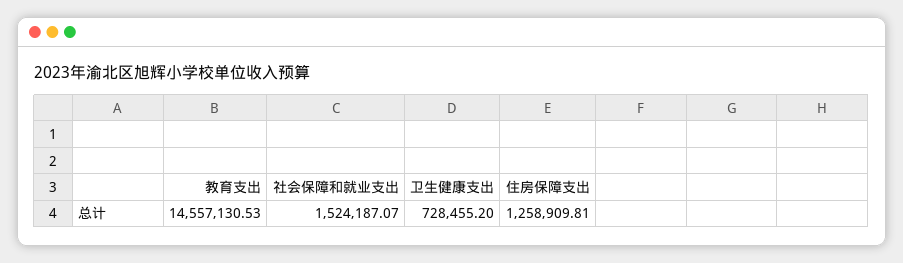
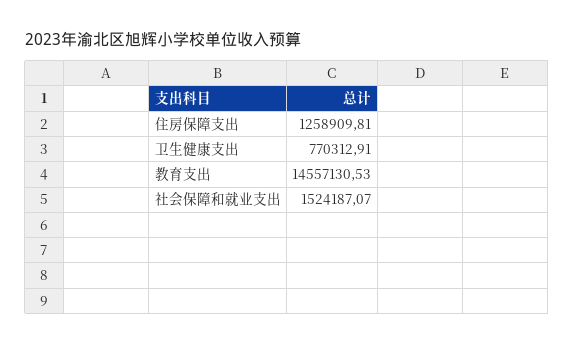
  {
    "教育支出": 14557130.53,
    "社会保障和就业支出": 1524187.07,
-   "卫生健康支出": 728455.2,
+   "卫生健康支出": 770312.91,
    "住房保障支出": 1258909.81
  }

